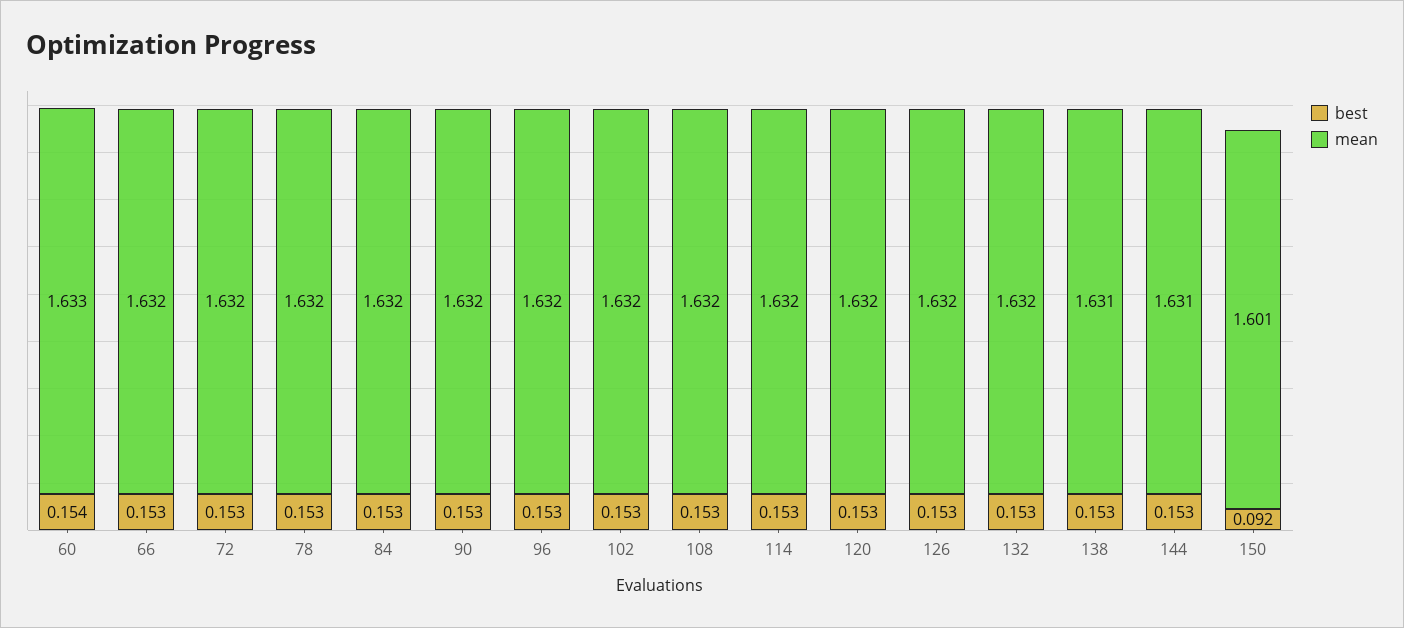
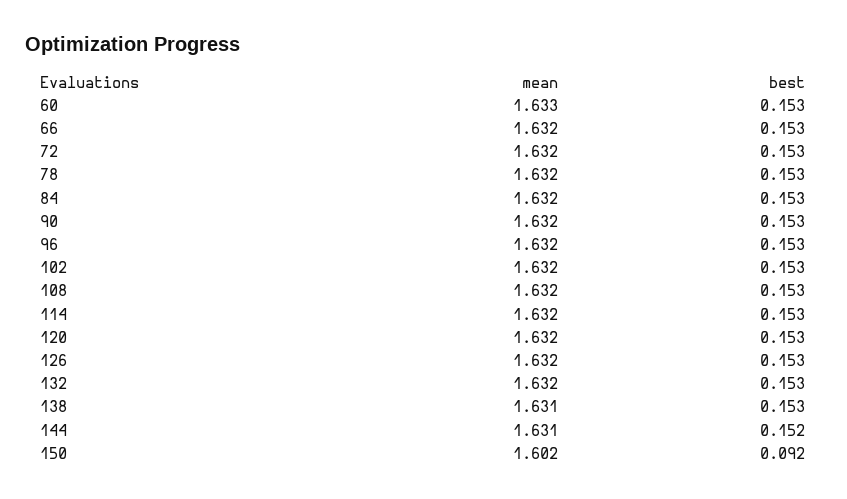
  {
    "best": {
-     "60": 0.154,
+     "60": 0.153,
      "66": 0.153,
      "72": 0.153,
      "78": 0.153,
      "84": 0.153,
      "90": 0.153,
      "96": 0.153,
      "102": 0.153,
      "108": 0.153,
      "114": 0.153,
      "120": 0.153,
      "126": 0.153,
      "132": 0.153,
      "138": 0.153,
-     "144": 0.153,
+     "144": 0.152,
      "150": 0.092
    },
    "mean": {
      "60": 1.633,
      "66": 1.632,
      "72": 1.632,
      "78": 1.632,
      "84": 1.632,
      "90": 1.632,
      "96": 1.632,
      "102": 1.632,
      "108": 1.632,
      "114": 1.632,
      "120": 1.632,
      "126": 1.632,
      "132": 1.632,
      "138": 1.631,
      "144": 1.631,
-     "150": 1.601
+     "150": 1.602
    }
  }

